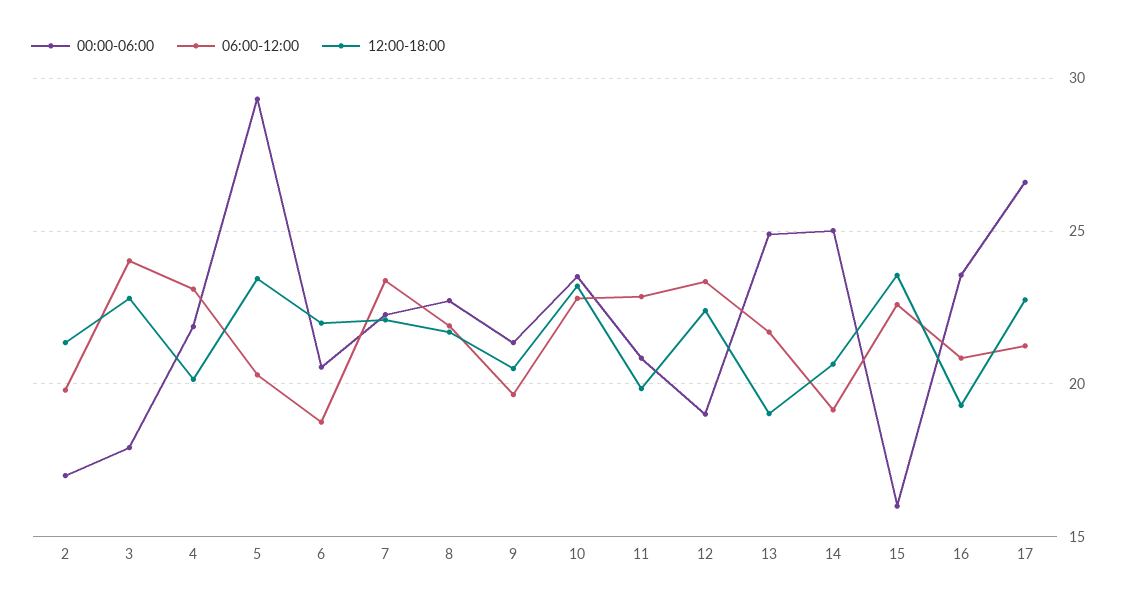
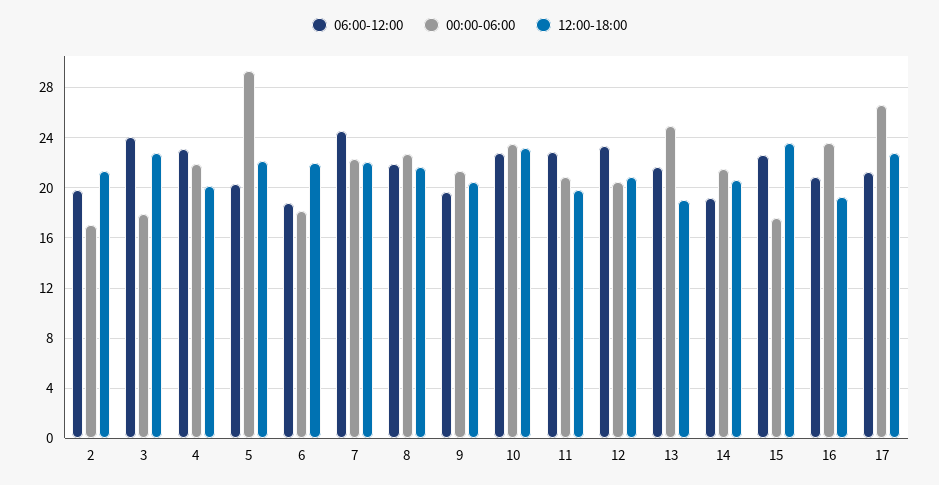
  {
    "00:00-06:00": {
      "2": 17,
      "3": 18,
      "4": 22,
      "5": 29.5,
-     "6": 20.5,
+     "6": 18,
      "7": 22.5,
      "8": 22.5,
      "9": 21.5,
      "10": 23.5,
      "11": 21,
-     "12": 19,
+     "12": 20.5,
      "13": 25,
-     "14": 25,
+     "14": 21.5,
-     "15": 16,
+     "15": 17.5,
      "16": 23.5,
      "17": 26.5
    },
    "06:00-12:00": {
      "2": 20,
      "3": 24,
      "4": 23,
      "5": 20.5,
      "6": 19,
-     "7": 23.5,
+     "7": 24.5,
      "8": 22,
      "9": 19.5,
      "10": 23,
      "11": 23,
      "12": 23.5,
      "13": 21.5,
      "14": 19,
      "15": 22.5,
      "16": 21,
      "17": 21.5
    },
    "12:00-18:00": {
      "2": 21.5,
      "3": 23,
      "4": 20,
-     "5": 23.5,
+     "5": 22,
      "6": 22,
      "7": 22,
      "8": 21.5,
      "9": 20.5,
      "10": 23,
      "11": 20,
-     "12": 22.5,
+     "12": 21,
      "13": 19,
      "14": 20.5,
      "15": 23.5,
      "16": 19.5,
      "17": 23
    }
  }

